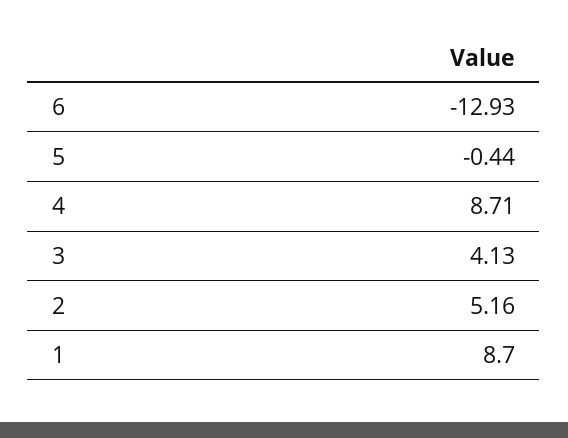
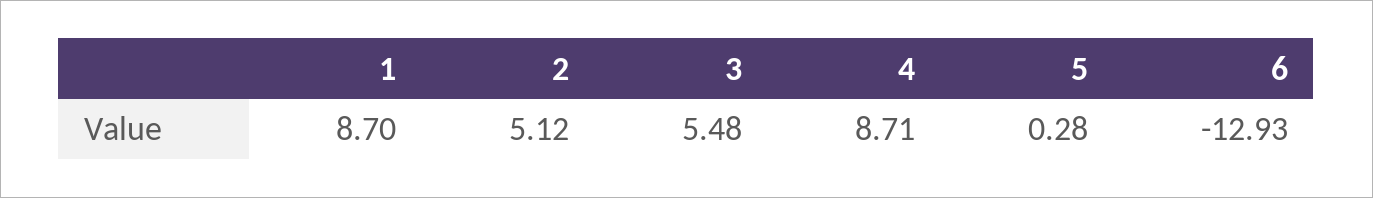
  {
    "6": -12.93,
-   "5": -0.44,
+   "5": 0.28,
    "4": 8.71,
-   "3": 4.13,
+   "3": 5.48,
-   "2": 5.16,
+   "2": 5.12,
    "1": 8.7
  }

